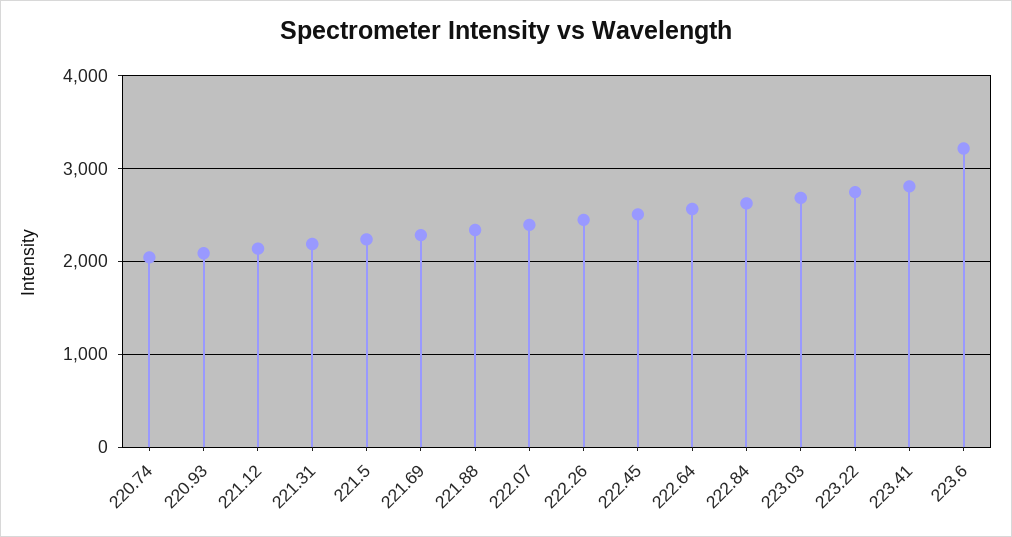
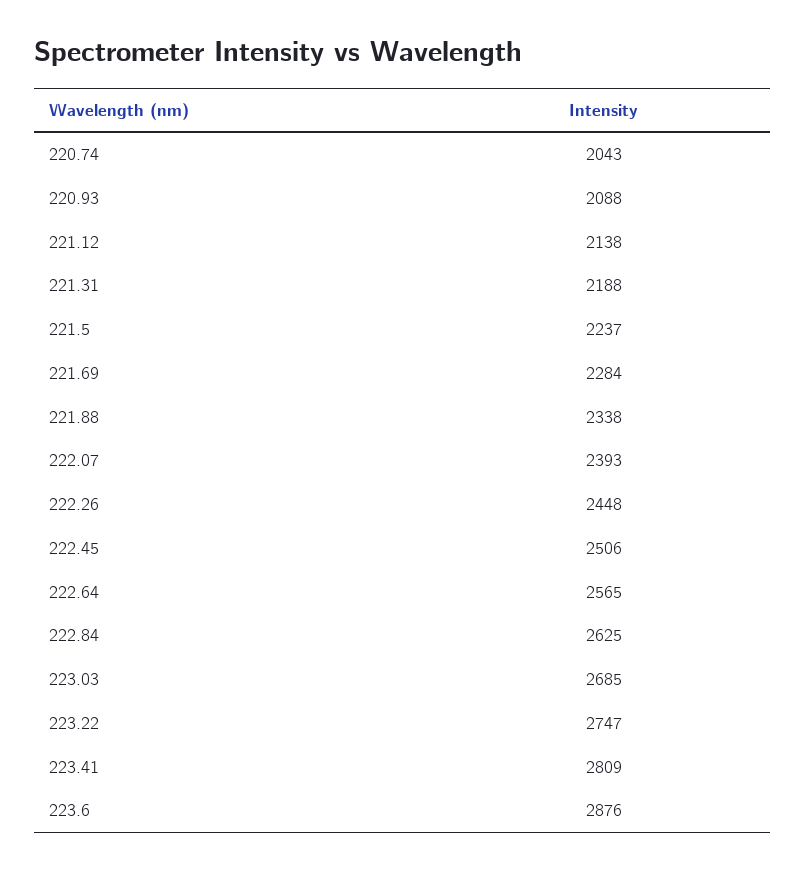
  {
    "220.74": 2043,
    "220.93": 2088,
    "221.12": 2138,
    "221.31": 2188,
    "221.5": 2237,
    "221.69": 2284,
    "221.88": 2338,
    "222.07": 2393,
    "222.26": 2448,
    "222.45": 2506,
    "222.64": 2565,
    "222.84": 2625,
    "223.03": 2685,
    "223.22": 2747,
    "223.41": 2809,
-   "223.6": 3200
+   "223.6": 2876
  }

